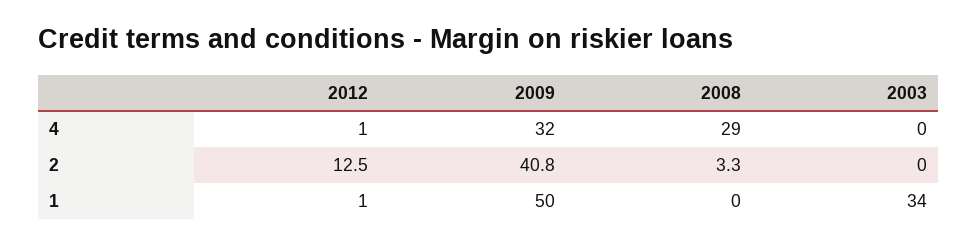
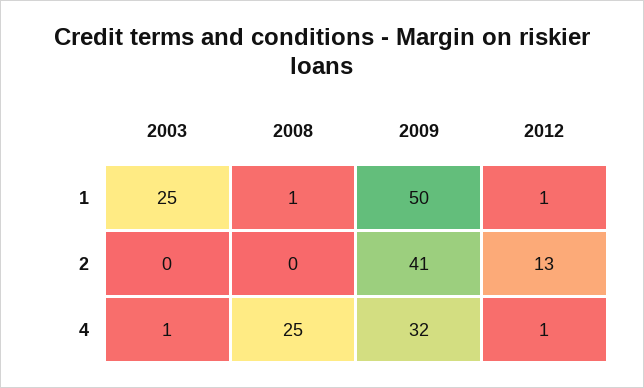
  {
    "2012": {
      "4": 1,
      "2": 12.5,
      "1": 1
    },
    "2009": {
      "4": 32,
      "2": 40.8,
      "1": 50
    },
    "2008": {
-     "4": 29,
+     "4": 25,
-     "2": 3.3,
+     "2": 0,
-     "1": 0
+     "1": 1
    },
    "2003": {
-     "4": 0,
+     "4": 1,
      "2": 0,
-     "1": 34
+     "1": 25
    }
  }

